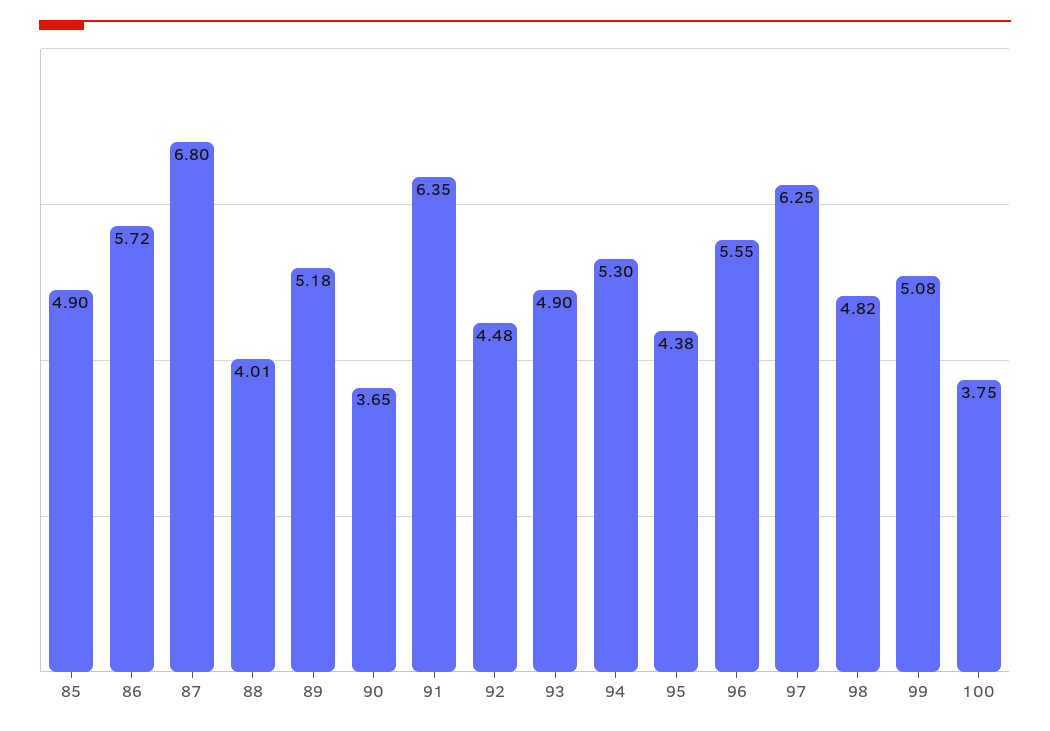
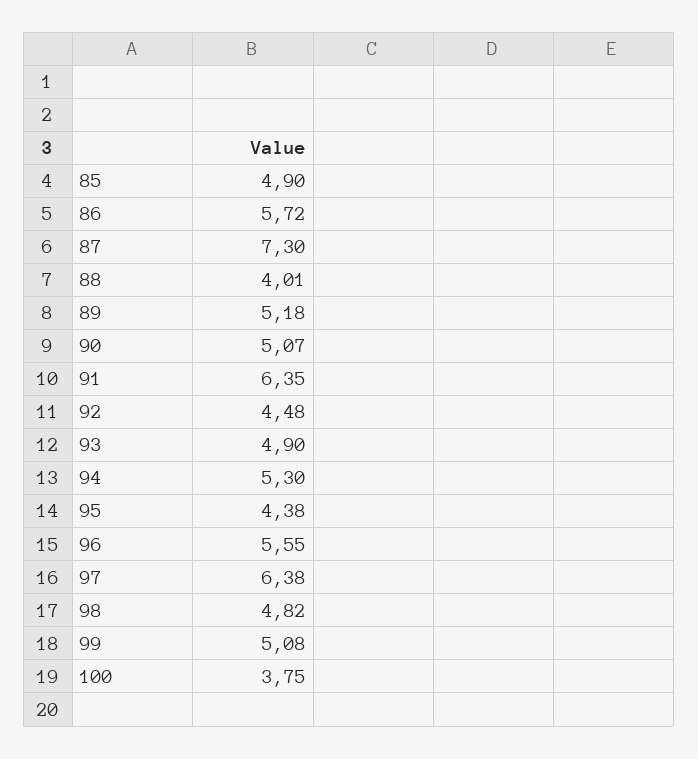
  {
    "85": 4.9,
    "86": 5.72,
-   "87": 6.8,
+   "87": 7.3,
    "88": 4.01,
    "89": 5.18,
-   "90": 3.65,
+   "90": 5.07,
    "91": 6.35,
    "92": 4.48,
    "93": 4.9,
    "94": 5.3,
    "95": 4.38,
    "96": 5.55,
-   "97": 6.25,
+   "97": 6.38,
    "98": 4.82,
    "99": 5.08,
    "100": 3.75
  }

